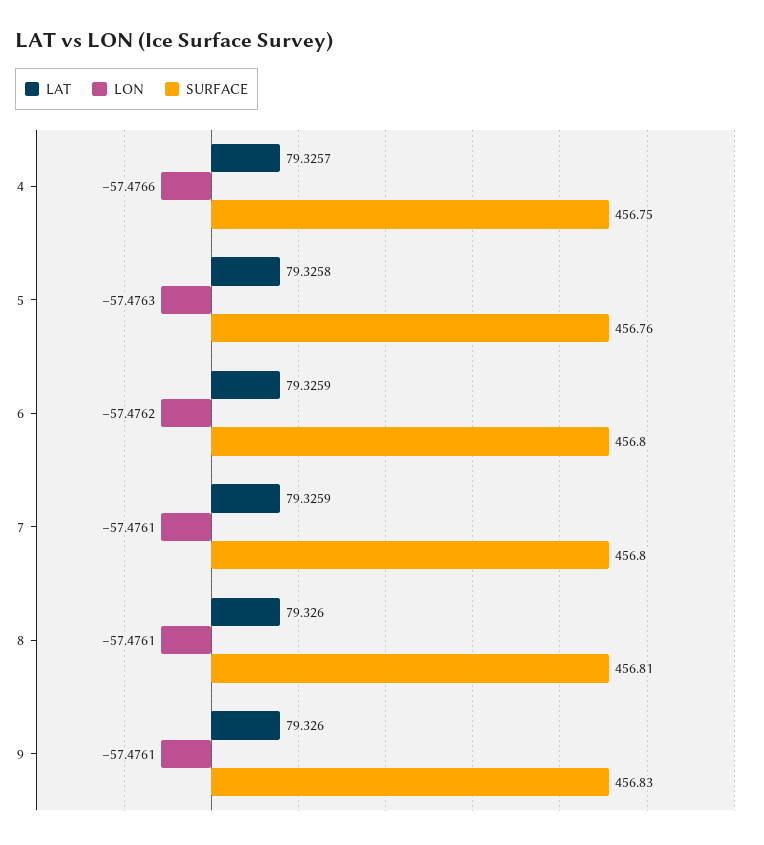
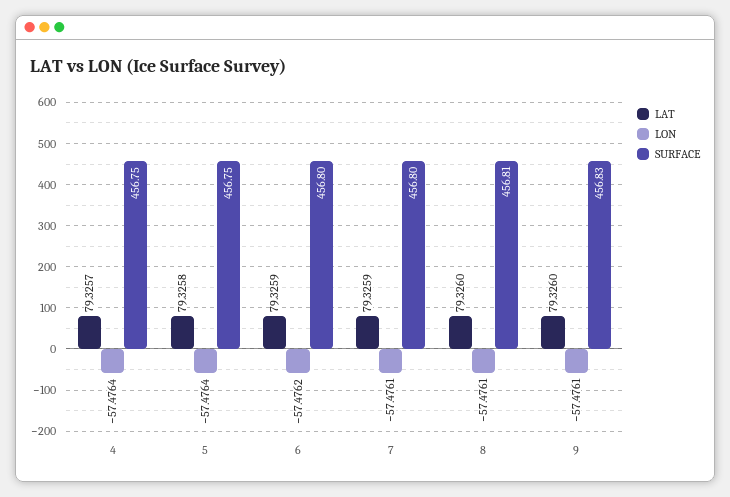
  {
    "LAT": {
      "4": 79.3257,
      "5": 79.3258,
      "6": 79.3259,
      "7": 79.3259,
      "8": 79.326,
      "9": 79.326
    },
    "LON": {
-     "4": -57.4766,
+     "4": -57.4764,
-     "5": -57.4763,
+     "5": -57.4764,
      "6": -57.4762,
      "7": -57.4761,
      "8": -57.4761,
      "9": -57.4761
    },
    "SURFACE": {
      "4": 456.75,
-     "5": 456.76,
+     "5": 456.75,
      "6": 456.8,
      "7": 456.8,
      "8": 456.81,
      "9": 456.83
    }
  }

